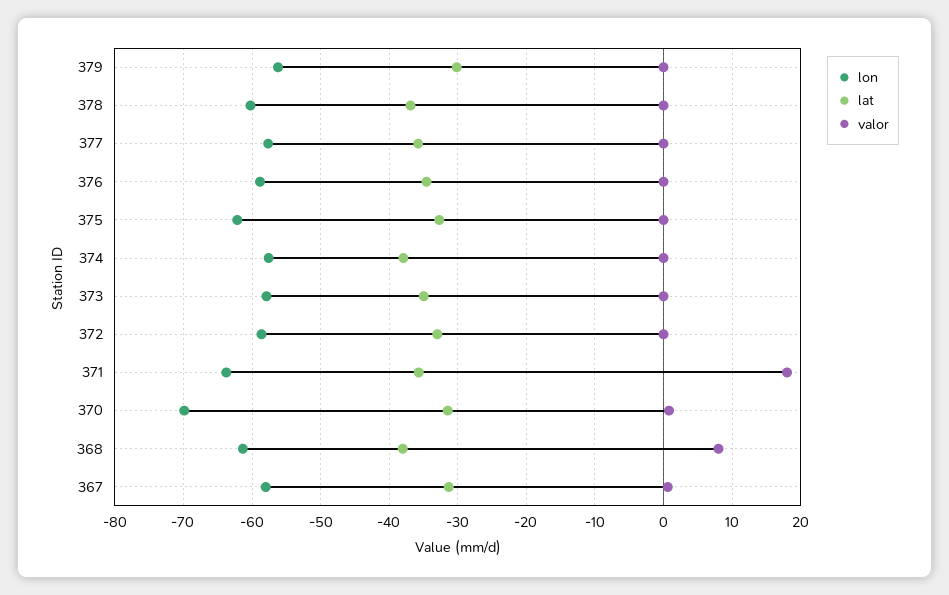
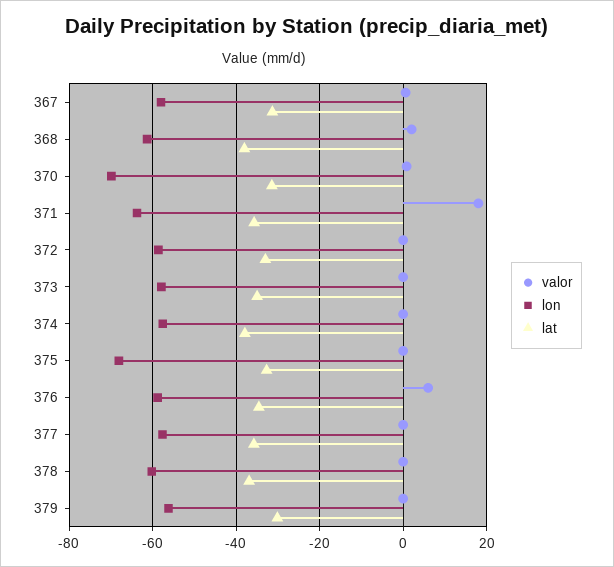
  {
    "lon": {
      "379": -56,
      "378": -60,
      "377": -58,
      "376": -59,
-     "375": -62,
+     "375": -68,
      "374": -58,
      "373": -58,
      "372": -59,
      "371": -64,
      "370": -70,
      "368": -61,
      "367": -58
    },
    "lat": {
      "379": -30,
      "378": -37,
      "377": -36,
      "376": -35,
      "375": -33,
      "374": -38,
      "373": -35,
      "372": -33,
      "371": -36,
      "370": -31,
      "368": -38,
      "367": -31
    },
    "valor": {
      "379": 0,
      "378": 0,
      "377": 0,
-     "376": 0,
+     "376": 6,
      "375": 0,
      "374": 0,
      "373": 0,
      "372": 0,
      "371": 18,
      "370": 1,
-     "368": 8,
+     "368": 2,
      "367": 1
    }
  }

